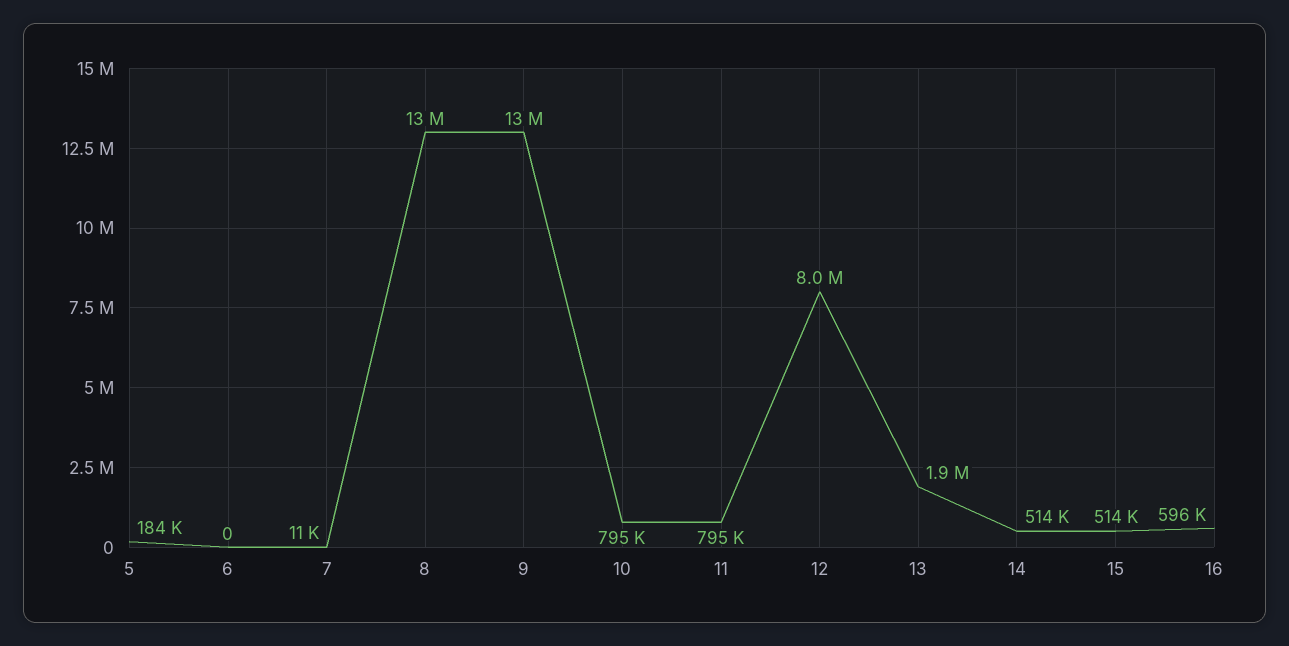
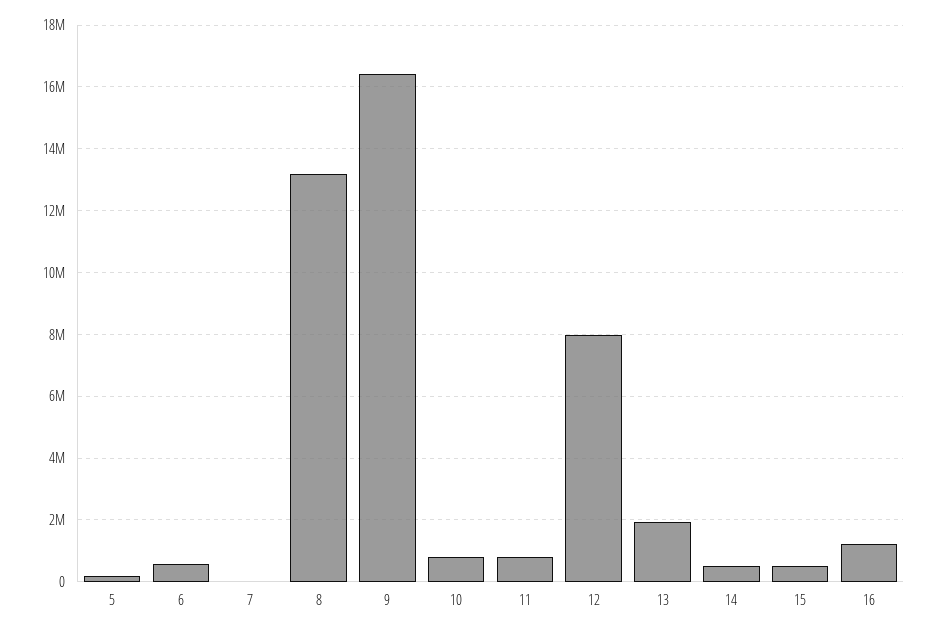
  {
    "5": 184000,
-   "6": 0,
+   "6": 600000,
    "7": 11000,
    "8": 13000000,
-   "9": 13000000,
+   "9": 16400000,
    "10": 795000,
    "11": 795000,
    "12": 8000000,
    "13": 1900000,
    "14": 514000,
    "15": 514000,
-   "16": 596000
+   "16": 1200000
  }

